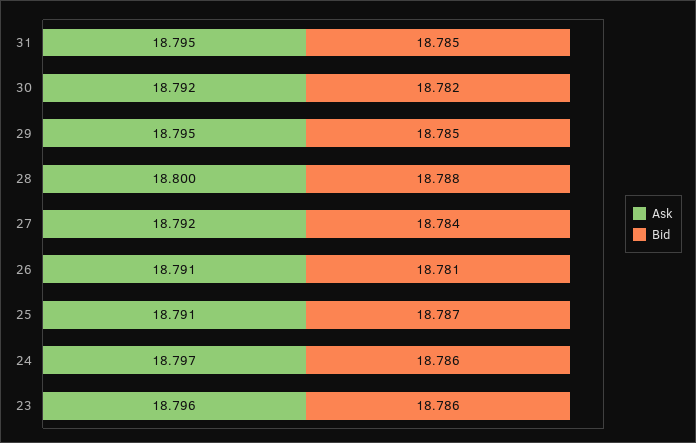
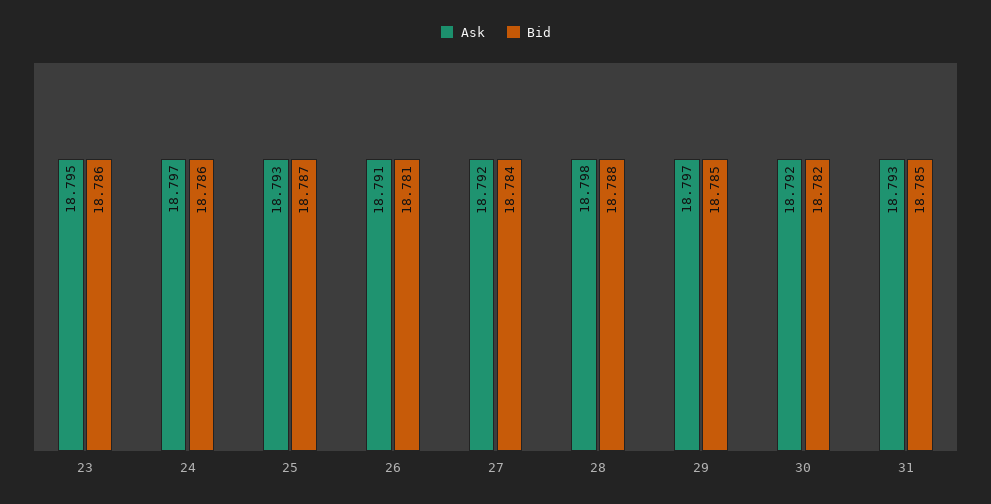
  {
    "Ask": {
-     "31": 18.795,
+     "31": 18.793,
      "30": 18.792,
-     "29": 18.795,
+     "29": 18.797,
-     "28": 18.8,
+     "28": 18.798,
      "27": 18.792,
      "26": 18.791,
-     "25": 18.791,
+     "25": 18.793,
      "24": 18.797,
-     "23": 18.796
+     "23": 18.795
    },
    "Bid": {
      "31": 18.785,
      "30": 18.782,
      "29": 18.785,
      "28": 18.788,
      "27": 18.784,
      "26": 18.781,
      "25": 18.787,
      "24": 18.786,
      "23": 18.786
    }
  }

